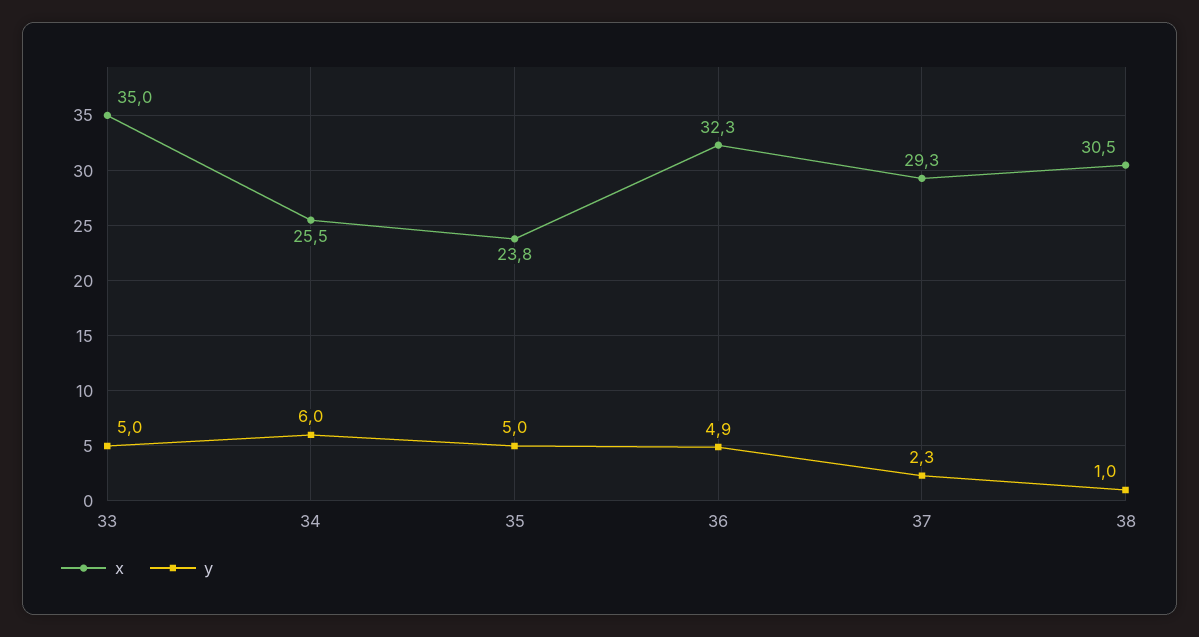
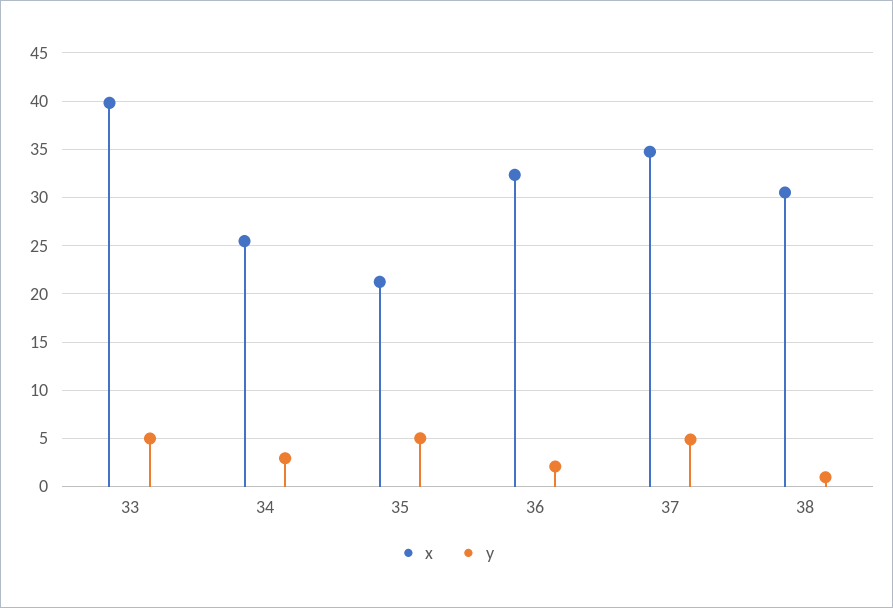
  {
    "x": {
-     "33": 35,
+     "33": 40,
      "34": 25.5,
-     "35": 23.8,
+     "35": 21,
      "36": 32.3,
-     "37": 29.3,
+     "37": 35,
      "38": 30.5
    },
    "y": {
      "33": 5,
-     "34": 6,
+     "34": 3,
      "35": 5,
-     "36": 4.9,
+     "36": 2,
-     "37": 2.3,
+     "37": 5,
      "38": 1
    }
  }

